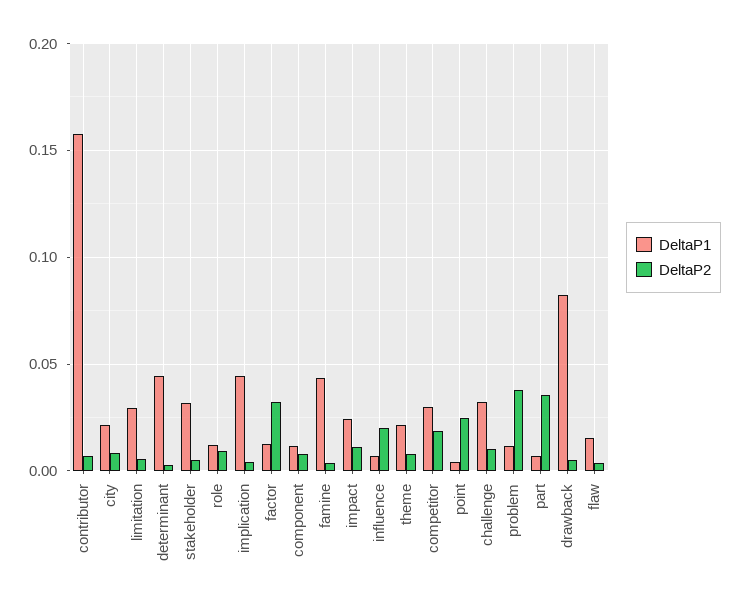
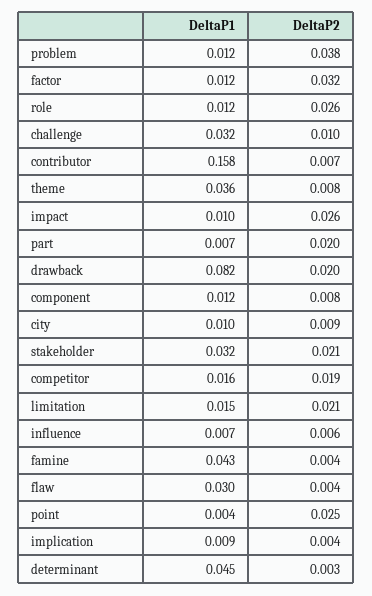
  {
    "DeltaP1": {
      "contributor": 0.158,
-     "city": 0.02,
+     "city": 0.01,
-     "limitation": 0.03,
+     "limitation": 0.015,
      "determinant": 0.045,
      "stakeholder": 0.032,
      "role": 0.012,
-     "implication": 0.045,
+     "implication": 0.009,
      "factor": 0.012,
      "component": 0.012,
      "famine": 0.043,
-     "impact": 0.025,
+     "impact": 0.01,
      "influence": 0.007,
-     "theme": 0.02,
+     "theme": 0.036,
-     "competitor": 0.03,
+     "competitor": 0.016,
      "point": 0.004,
      "challenge": 0.032,
      "problem": 0.012,
      "part": 0.007,
      "drawback": 0.082,
-     "flaw": 0.015
+     "flaw": 0.03
    },
    "DeltaP2": {
      "contributor": 0.007,
      "city": 0.009,
-     "limitation": 0.005,
+     "limitation": 0.021,
      "determinant": 0.003,
-     "stakeholder": 0.005,
+     "stakeholder": 0.021,
-     "role": 0.01,
+     "role": 0.026,
      "implication": 0.004,
      "factor": 0.032,
      "component": 0.008,
      "famine": 0.004,
-     "impact": 0.01,
+     "impact": 0.026,
-     "influence": 0.02,
+     "influence": 0.006,
      "theme": 0.008,
      "competitor": 0.019,
      "point": 0.025,
      "challenge": 0.01,
      "problem": 0.038,
-     "part": 0.035,
+     "part": 0.02,
-     "drawback": 0.005,
+     "drawback": 0.02,
      "flaw": 0.004
    }
  }

